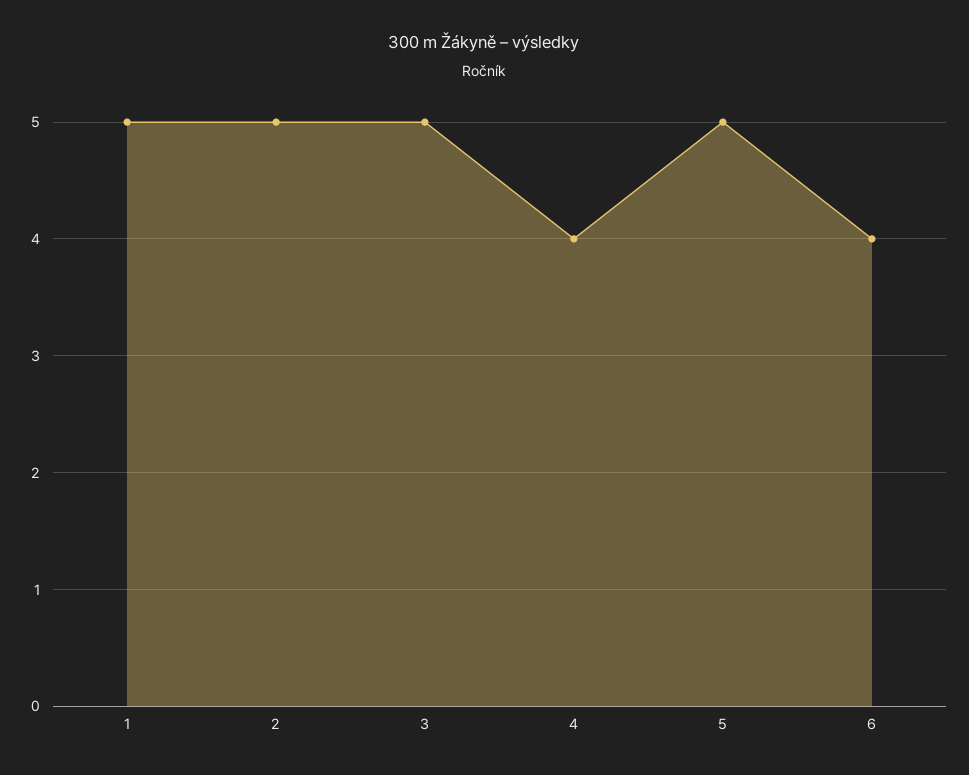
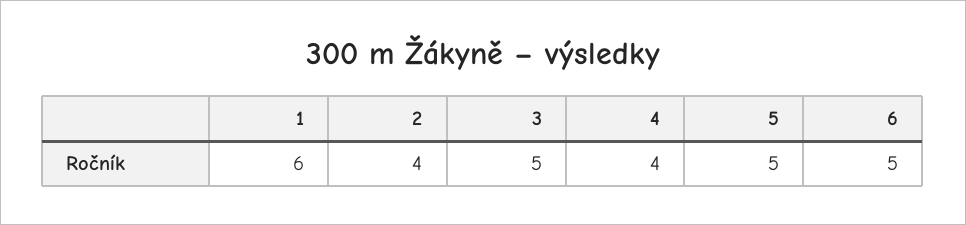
  {
-   "1": 5,
+   "1": 6,
-   "2": 5,
+   "2": 4,
    "3": 5,
    "4": 4,
    "5": 5,
-   "6": 4
+   "6": 5
  }

